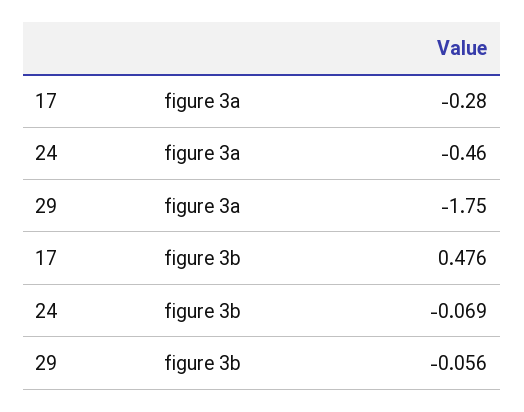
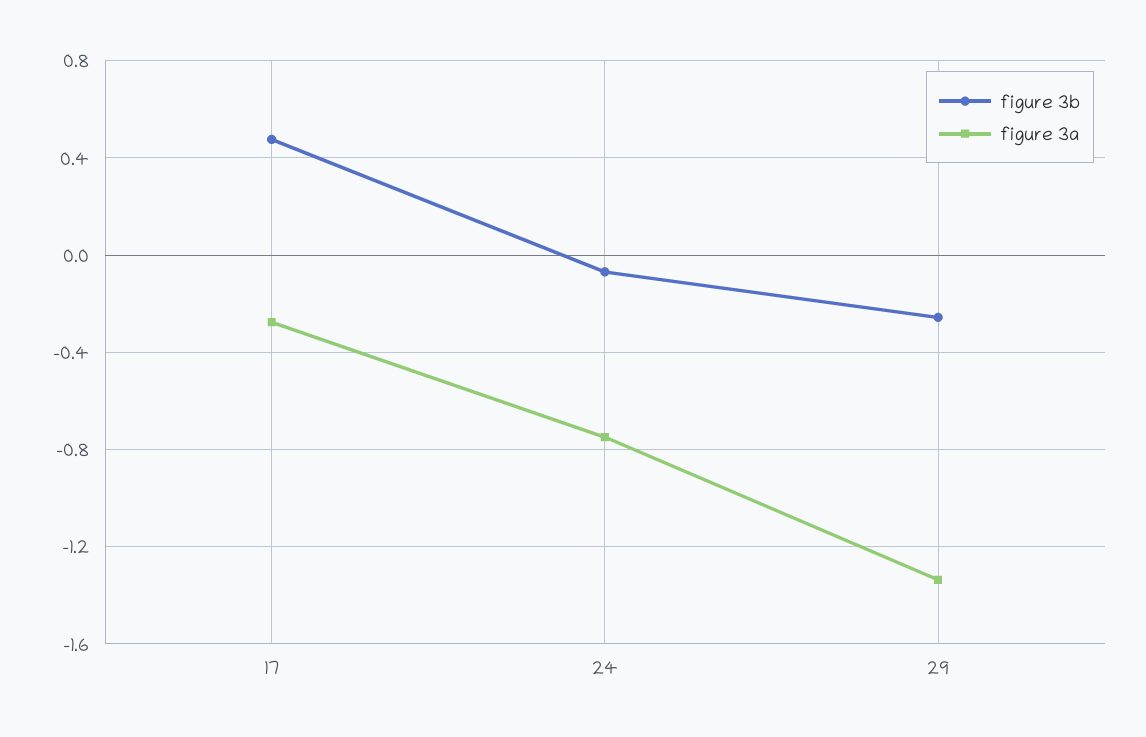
  {
    "figure 3a": {
      "17": -0.28,
-     "24": -0.46,
+     "24": -0.75,
-     "29": -1.75
+     "29": -1.35
    },
    "figure 3b": {
      "17": 0.476,
      "24": -0.069,
-     "29": -0.056
+     "29": -0.25
    }
  }

